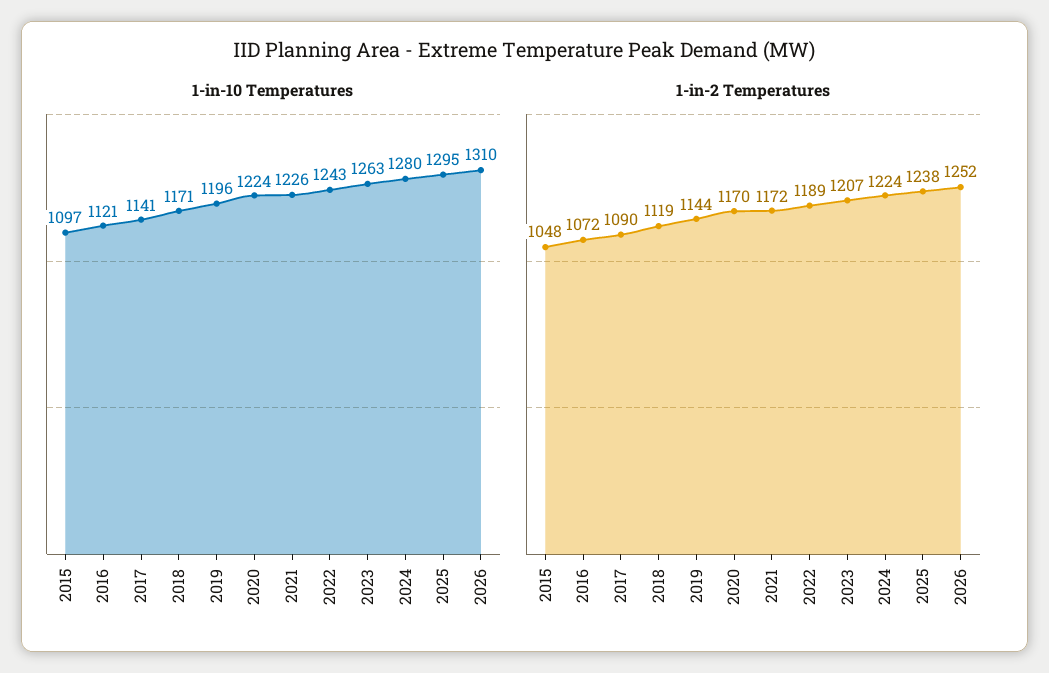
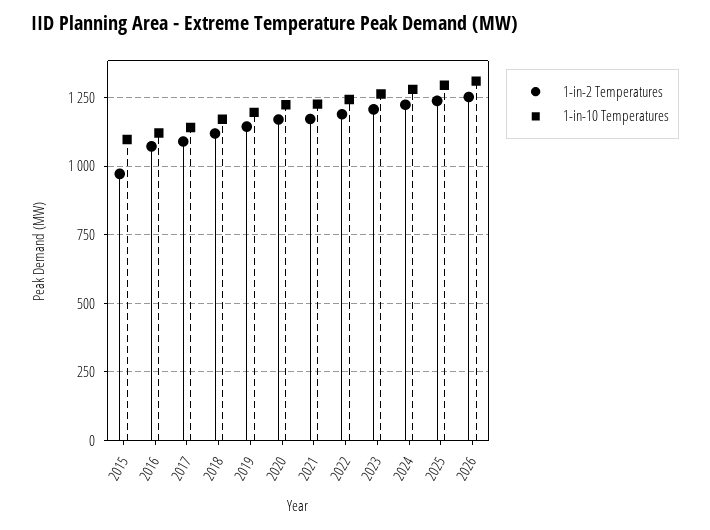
  {
    "1-in-10 Temperatures": {
      "2015": 1097,
      "2016": 1121,
      "2017": 1141,
      "2018": 1171,
      "2019": 1196,
      "2020": 1224,
      "2021": 1226,
      "2022": 1243,
      "2023": 1263,
      "2024": 1280,
      "2025": 1295,
      "2026": 1310
    },
    "1-in-2 Temperatures": {
-     "2015": 1048,
+     "2015": 975,
      "2016": 1072,
      "2017": 1090,
      "2018": 1119,
      "2019": 1144,
      "2020": 1170,
      "2021": 1172,
      "2022": 1189,
      "2023": 1207,
      "2024": 1224,
      "2025": 1238,
      "2026": 1252
    }
  }

